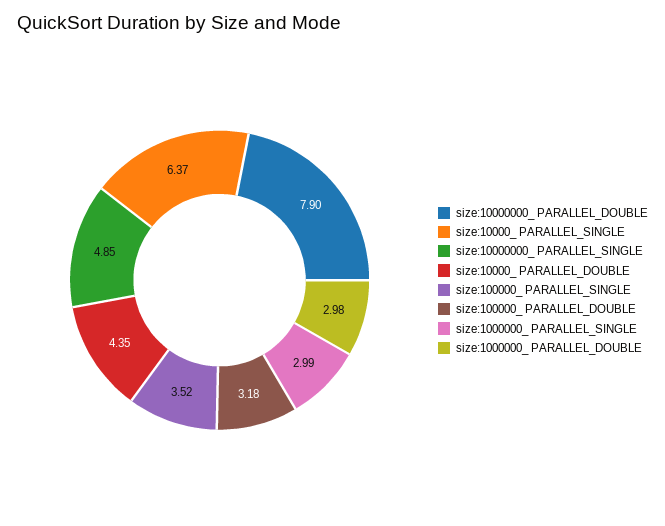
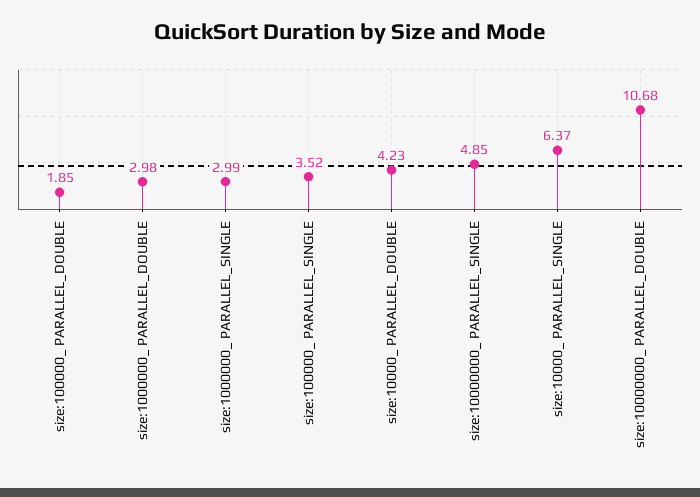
  {
-   "size:10000000_ PARALLEL_DOUBLE": 7.9,
+   "size:10000000_ PARALLEL_DOUBLE": 10.68,
    "size:10000_ PARALLEL_SINGLE": 6.37,
    "size:10000000_ PARALLEL_SINGLE": 4.85,
-   "size:10000_ PARALLEL_DOUBLE": 4.35,
+   "size:10000_ PARALLEL_DOUBLE": 4.23,
    "size:100000_ PARALLEL_SINGLE": 3.52,
-   "size:100000_ PARALLEL_DOUBLE": 3.18,
+   "size:100000_ PARALLEL_DOUBLE": 1.85,
    "size:1000000_ PARALLEL_SINGLE": 2.99,
    "size:1000000_ PARALLEL_DOUBLE": 2.98
  }

